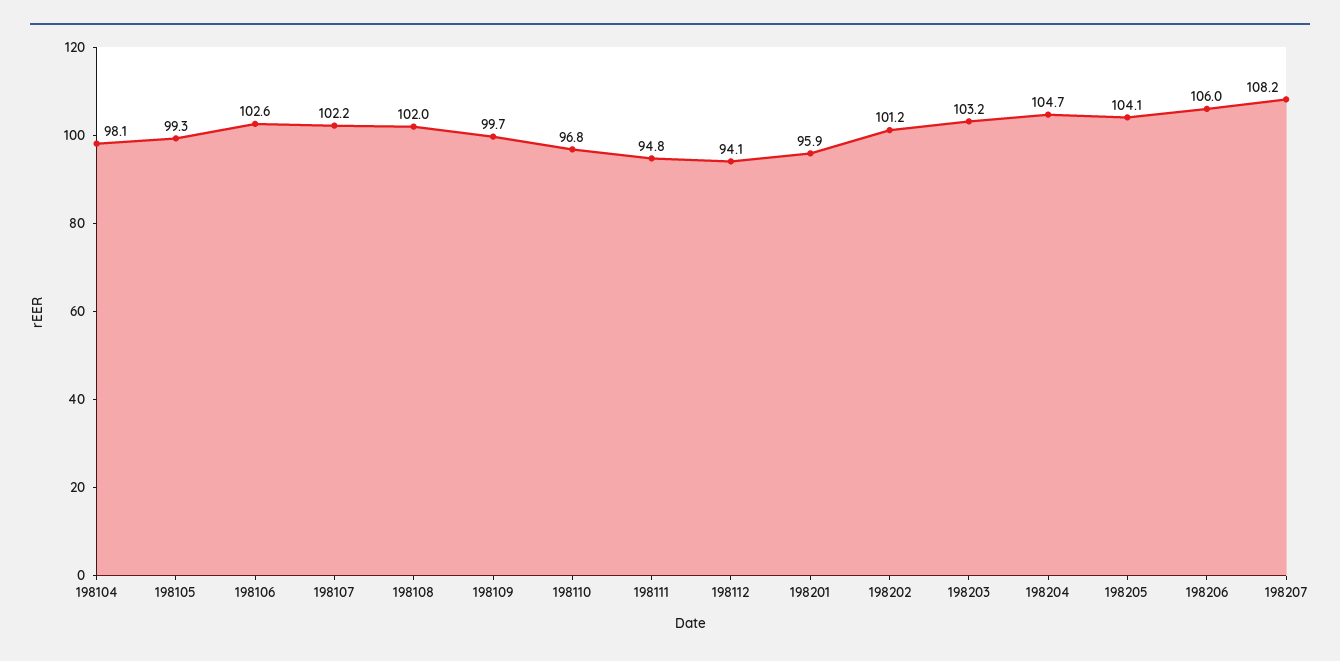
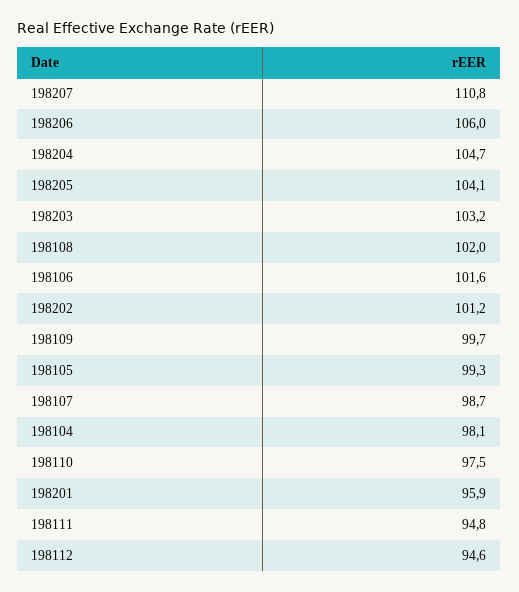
  {
    "198104": 98.1,
    "198105": 99.3,
-   "198106": 102.6,
+   "198106": 101.6,
-   "198107": 102.2,
+   "198107": 98.7,
    "198108": 102,
    "198109": 99.7,
-   "198110": 96.8,
+   "198110": 97.5,
    "198111": 94.8,
-   "198112": 94.1,
+   "198112": 94.6,
    "198201": 95.9,
    "198202": 101.2,
    "198203": 103.2,
    "198204": 104.7,
    "198205": 104.1,
    "198206": 106,
-   "198207": 108.2
+   "198207": 110.8
  }

